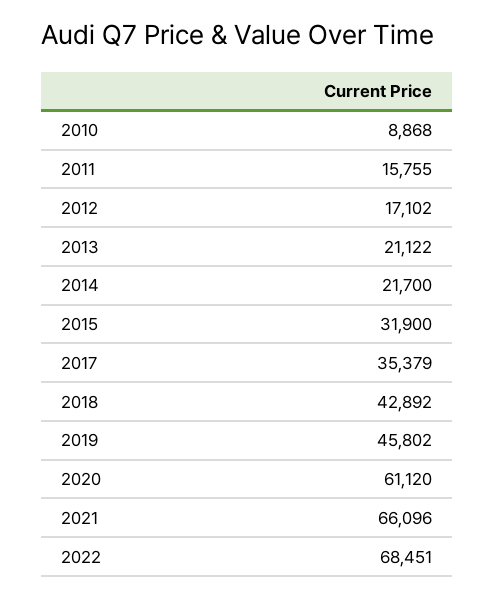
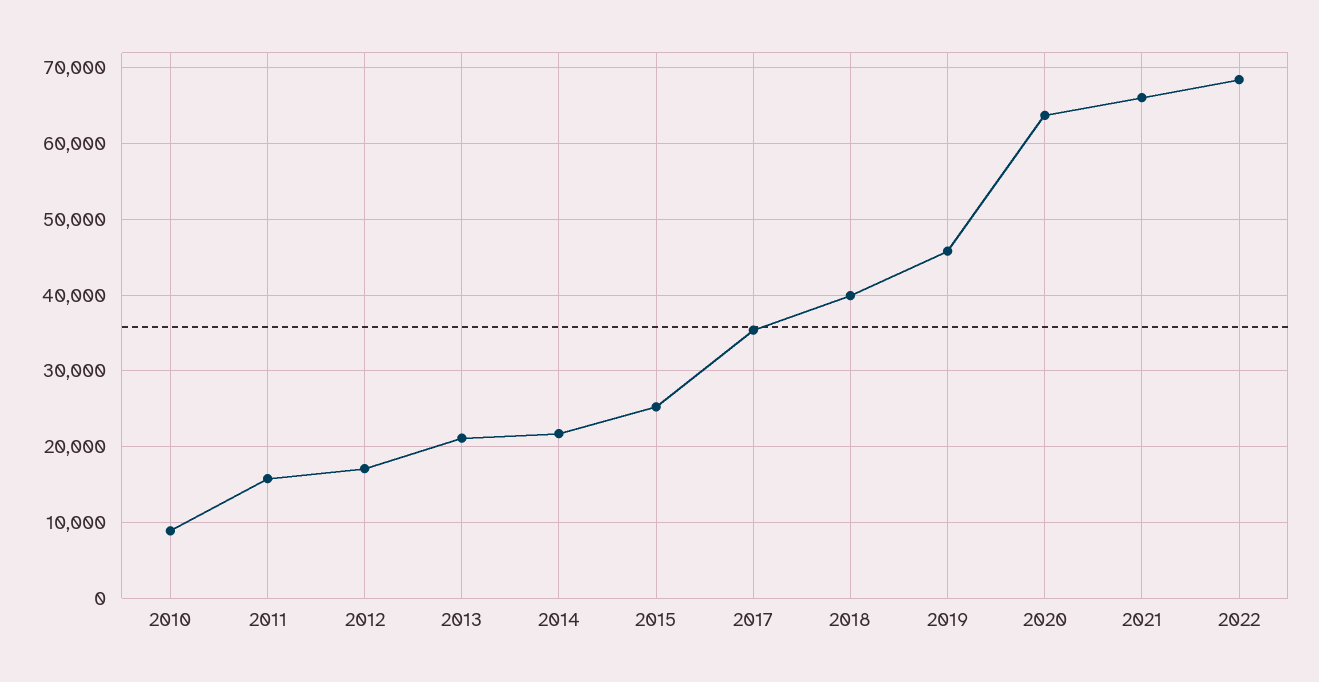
  {
    "2010": 8868,
    "2011": 15755,
    "2012": 17102,
    "2013": 21122,
    "2014": 21700,
-   "2015": 31900,
+   "2015": 25000,
    "2017": 35379,
-   "2018": 42892,
+   "2018": 40000,
    "2019": 45802,
-   "2020": 61120,
+   "2020": 64000,
    "2021": 66096,
    "2022": 68451
  }

